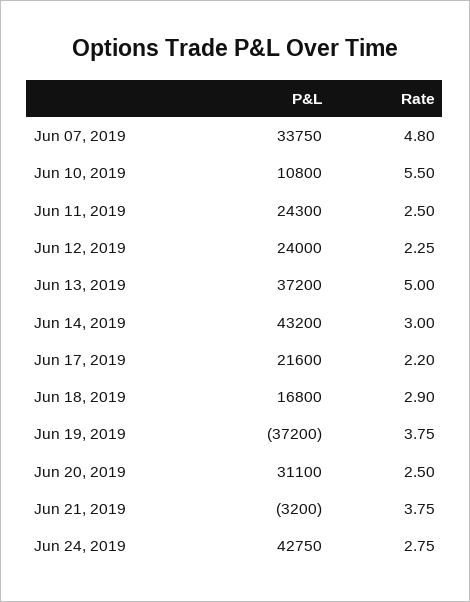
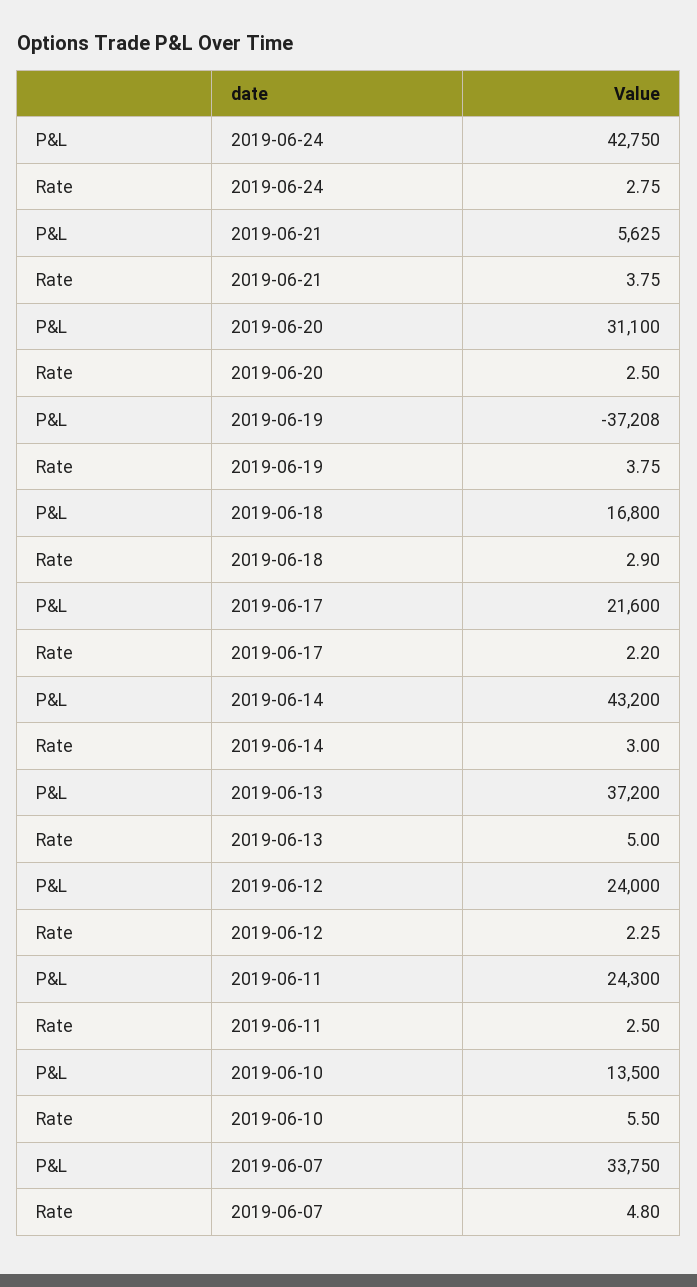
  {
    "P&L": {
      "Jun 07, 2019": 33750,
-     "Jun 10, 2019": 10800,
+     "Jun 10, 2019": 13500,
      "Jun 11, 2019": 24300,
      "Jun 12, 2019": 24000,
      "Jun 13, 2019": 37200,
      "Jun 14, 2019": 43200,
      "Jun 17, 2019": 21600,
      "Jun 18, 2019": 16800,
-     "Jun 19, 2019": -37200,
+     "Jun 19, 2019": -37208,
      "Jun 20, 2019": 31100,
-     "Jun 21, 2019": -3200,
+     "Jun 21, 2019": 5625,
      "Jun 24, 2019": 42750
    },
    "Rate": {
      "Jun 07, 2019": 4.8,
      "Jun 10, 2019": 5.5,
      "Jun 11, 2019": 2.5,
      "Jun 12, 2019": 2.25,
      "Jun 13, 2019": 5,
      "Jun 14, 2019": 3,
      "Jun 17, 2019": 2.2,
      "Jun 18, 2019": 2.9,
      "Jun 19, 2019": 3.75,
      "Jun 20, 2019": 2.5,
      "Jun 21, 2019": 3.75,
      "Jun 24, 2019": 2.75
    }
  }

